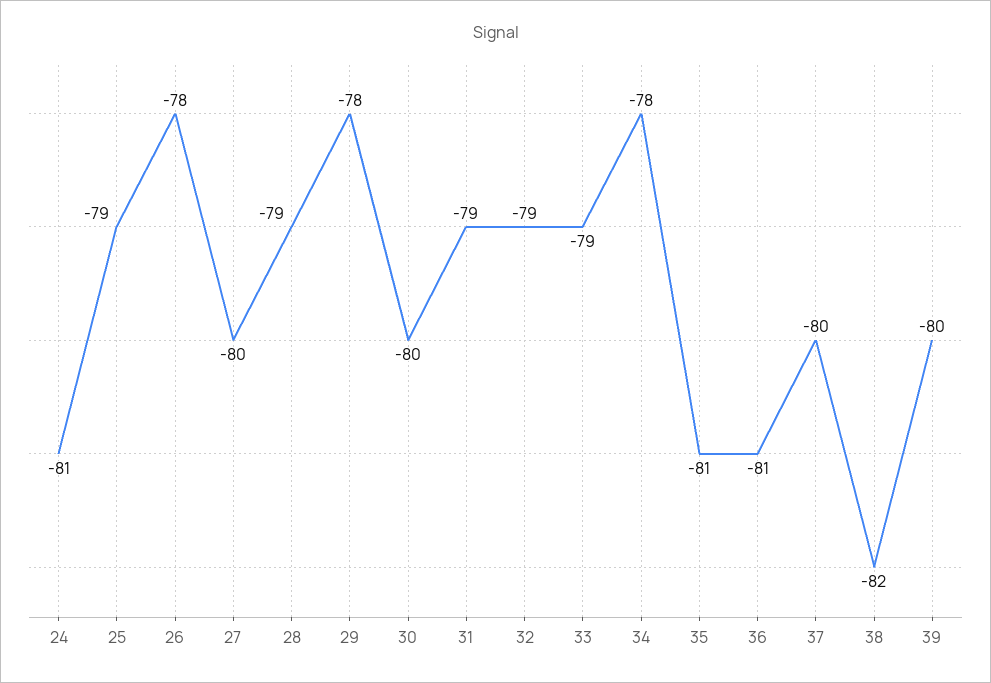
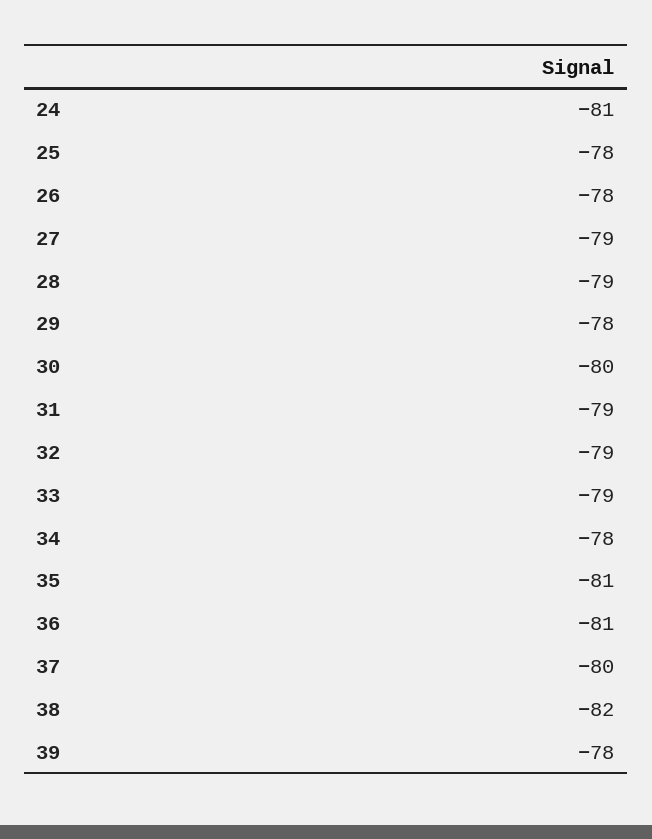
  {
    "24": -81,
-   "25": -79,
+   "25": -78,
    "26": -78,
-   "27": -80,
+   "27": -79,
    "28": -79,
    "29": -78,
    "30": -80,
    "31": -79,
    "32": -79,
    "33": -79,
    "34": -78,
    "35": -81,
    "36": -81,
    "37": -80,
    "38": -82,
-   "39": -80
+   "39": -78
  }

